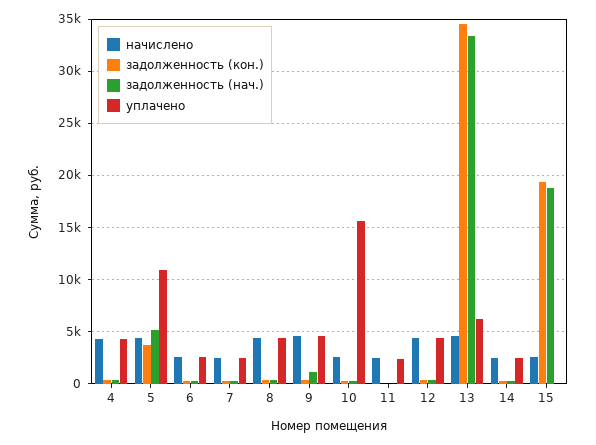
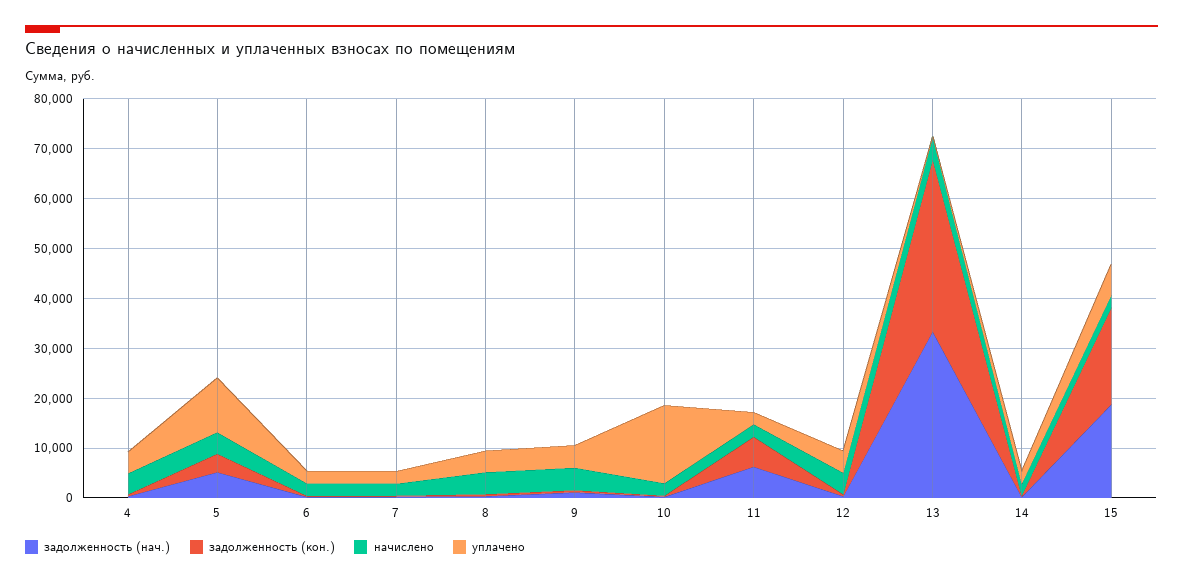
  {
    "начислено": {
      "4": 4000,
      "5": 4000,
      "6": 2000,
      "7": 2000,
      "8": 4000,
      "9": 5000,
      "10": 2000,
      "11": 2000,
      "12": 4000,
      "13": 5000,
      "14": 2000,
      "15": 3000
    },
    "задолженность (кон.)": {
      "4": 0,
      "5": 4000,
      "6": 0,
      "7": 0,
      "8": 0,
      "9": 0,
      "10": 0,
-     "11": 0,
+     "11": 6000,
      "12": 0,
      "13": 35000,
      "14": 0,
      "15": 19000
    },
    "задолженность (нач.)": {
      "4": 0,
      "5": 5000,
      "6": 0,
      "7": 0,
      "8": 0,
      "9": 1000,
      "10": 0,
-     "11": 0,
+     "11": 6000,
      "12": 0,
      "13": 33000,
      "14": 0,
      "15": 19000
    },
    "уплачено": {
      "4": 4000,
      "5": 11000,
      "6": 3000,
      "7": 2000,
      "8": 4000,
      "9": 5000,
      "10": 16000,
      "11": 2000,
      "12": 4000,
-     "13": 6000,
+     "13": 0,
      "14": 2000,
-     "15": 0
+     "15": 6000
    }
  }

